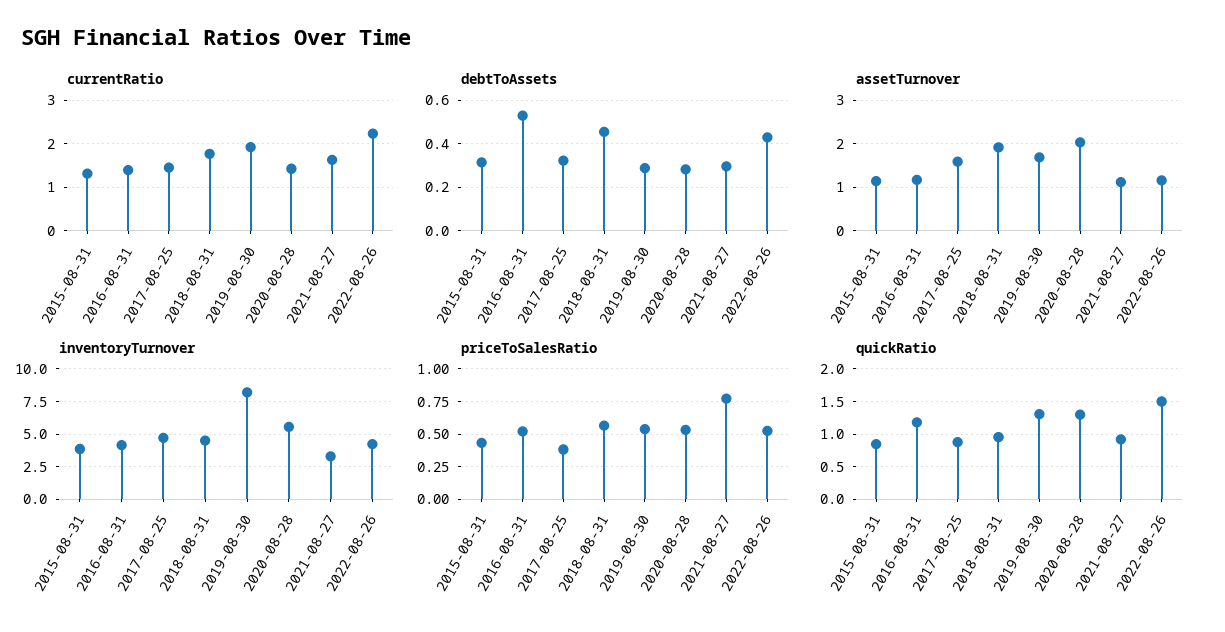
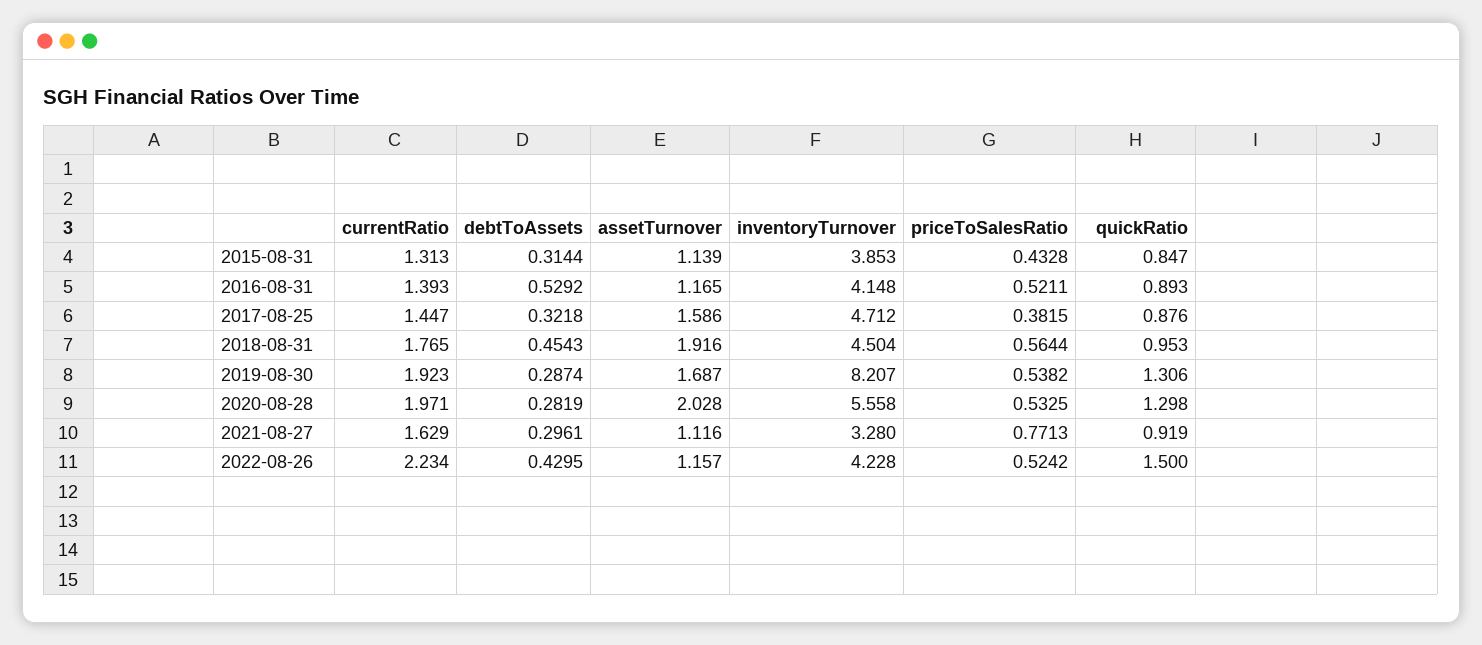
  {
    "currentRatio": {
      "2015-08-31": 1.313,
      "2016-08-31": 1.393,
      "2017-08-25": 1.447,
      "2018-08-31": 1.765,
      "2019-08-30": 1.923,
-     "2020-08-28": 1.4,
+     "2020-08-28": 1.971,
      "2021-08-27": 1.629,
      "2022-08-26": 2.234
    },
    "debtToAssets": {
      "2015-08-31": 0.3144,
      "2016-08-31": 0.5292,
      "2017-08-25": 0.3218,
      "2018-08-31": 0.4543,
      "2019-08-30": 0.2874,
      "2020-08-28": 0.2819,
      "2021-08-27": 0.2961,
      "2022-08-26": 0.4295
    },
    "assetTurnover": {
      "2015-08-31": 1.139,
      "2016-08-31": 1.165,
      "2017-08-25": 1.586,
      "2018-08-31": 1.916,
      "2019-08-30": 1.687,
      "2020-08-28": 2.028,
      "2021-08-27": 1.116,
      "2022-08-26": 1.157
    },
    "inventoryTurnover": {
      "2015-08-31": 3.853,
      "2016-08-31": 4.148,
      "2017-08-25": 4.712,
      "2018-08-31": 4.504,
      "2019-08-30": 8.207,
      "2020-08-28": 5.558,
      "2021-08-27": 3.28,
      "2022-08-26": 4.228
    },
    "priceToSalesRatio": {
      "2015-08-31": 0.4328,
      "2016-08-31": 0.5211,
      "2017-08-25": 0.3815,
      "2018-08-31": 0.5644,
      "2019-08-30": 0.5382,
      "2020-08-28": 0.5325,
      "2021-08-27": 0.7713,
      "2022-08-26": 0.5242
    },
    "quickRatio": {
      "2015-08-31": 0.847,
-     "2016-08-31": 1.2,
+     "2016-08-31": 0.893,
      "2017-08-25": 0.876,
      "2018-08-31": 0.953,
      "2019-08-30": 1.306,
      "2020-08-28": 1.298,
      "2021-08-27": 0.919,
      "2022-08-26": 1.5
    }
  }

